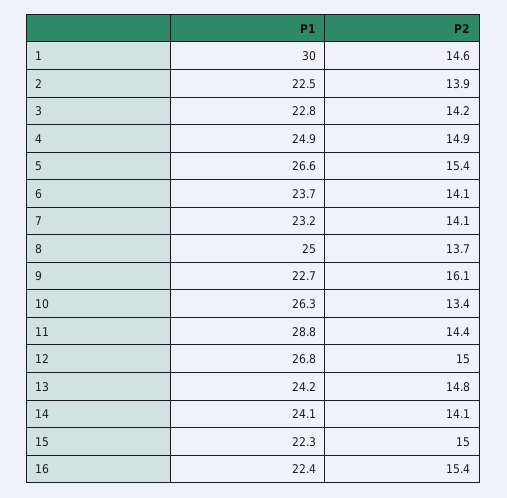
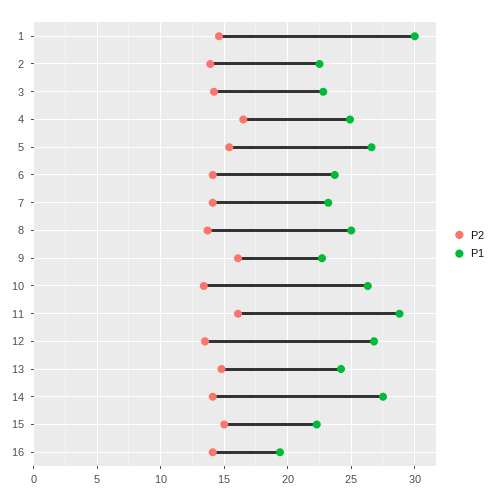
  {
    "P1": {
      "1": 30,
      "2": 22.5,
      "3": 22.8,
      "4": 24.9,
      "5": 26.6,
      "6": 23.7,
      "7": 23.2,
      "8": 25,
      "9": 22.7,
      "10": 26.3,
      "11": 28.8,
      "12": 26.8,
      "13": 24.2,
-     "14": 24.1,
+     "14": 27.5,
      "15": 22.3,
-     "16": 22.4
+     "16": 19.5
    },
    "P2": {
      "1": 14.6,
      "2": 13.9,
      "3": 14.2,
-     "4": 14.9,
+     "4": 16.5,
      "5": 15.4,
      "6": 14.1,
      "7": 14.1,
      "8": 13.7,
      "9": 16.1,
      "10": 13.4,
-     "11": 14.4,
+     "11": 16,
-     "12": 15,
+     "12": 13.5,
      "13": 14.8,
      "14": 14.1,
      "15": 15,
-     "16": 15.4
+     "16": 14
    }
  }

